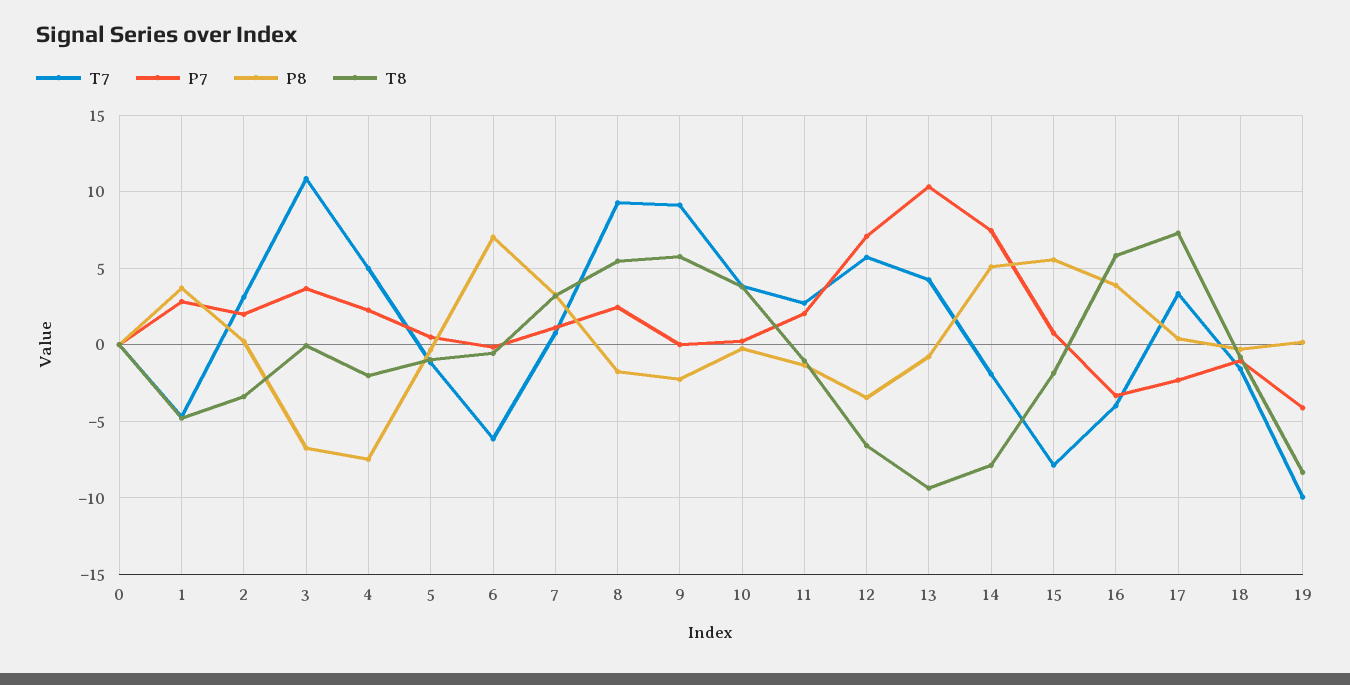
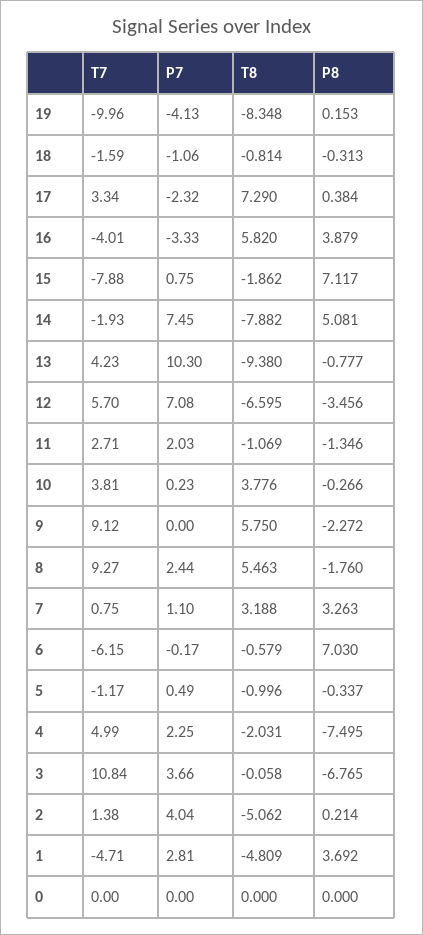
  {
    "T7": {
      "0": 0,
      "1": -4.71,
-     "2": 3,
+     "2": 1.38,
      "3": 10.84,
      "4": 4.99,
      "5": -1.17,
      "6": -6.15,
      "7": 0.75,
      "8": 9.27,
      "9": 9.12,
      "10": 3.81,
      "11": 2.71,
      "12": 5.7,
      "13": 4.23,
      "14": -1.93,
      "15": -7.88,
      "16": -4.01,
      "17": 3.34,
      "18": -1.59,
      "19": -9.96
    },
    "P7": {
      "0": 0,
      "1": 2.81,
-     "2": 2,
+     "2": 4.04,
      "3": 3.66,
      "4": 2.25,
      "5": 0.49,
      "6": -0.17,
      "7": 1.1,
      "8": 2.44,
      "9": 0,
      "10": 0.23,
      "11": 2.03,
      "12": 7.08,
      "13": 10.3,
      "14": 7.45,
      "15": 0.75,
      "16": -3.33,
      "17": -2.32,
      "18": -1.06,
      "19": -4.13
    },
    "P8": {
      "0": 0,
      "1": 3.692,
      "2": 0.214,
      "3": -6.765,
      "4": -7.495,
      "5": -0.337,
      "6": 7.03,
      "7": 3.263,
      "8": -1.76,
      "9": -2.272,
      "10": -0.266,
      "11": -1.346,
      "12": -3.456,
      "13": -0.777,
      "14": 5.081,
-     "15": 5.5,
+     "15": 7.117,
      "16": 3.879,
      "17": 0.384,
      "18": -0.313,
      "19": 0.153
    },
    "T8": {
      "0": 0,
      "1": -4.809,
-     "2": -3.5,
+     "2": -5.062,
      "3": -0.058,
      "4": -2.031,
      "5": -0.996,
      "6": -0.579,
      "7": 3.188,
      "8": 5.463,
      "9": 5.75,
      "10": 3.776,
      "11": -1.069,
      "12": -6.595,
      "13": -9.38,
      "14": -7.882,
      "15": -1.862,
      "16": 5.82,
      "17": 7.29,
      "18": -0.814,
      "19": -8.348
    }
  }

